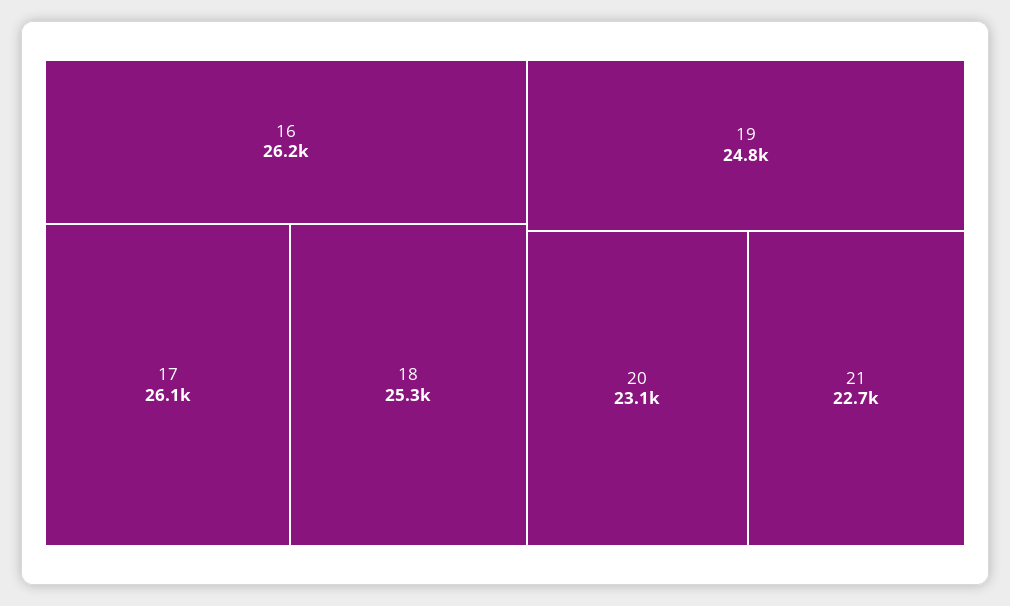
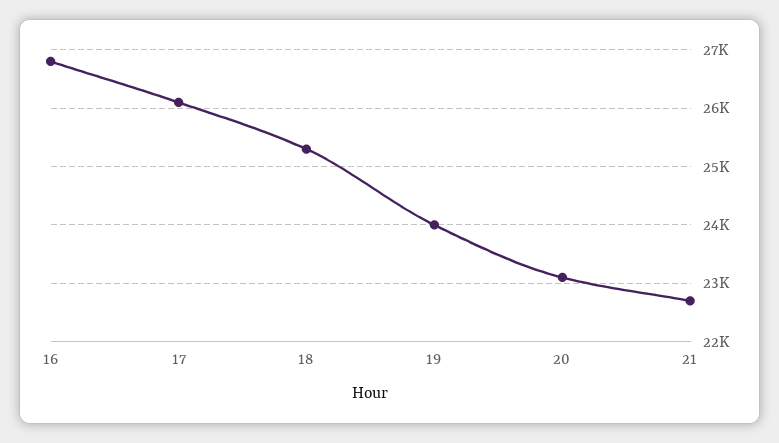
  {
-   "16": 26200,
+   "16": 26800,
    "17": 26100,
    "18": 25300,
-   "19": 24800,
+   "19": 24000,
    "20": 23100,
    "21": 22700
  }

